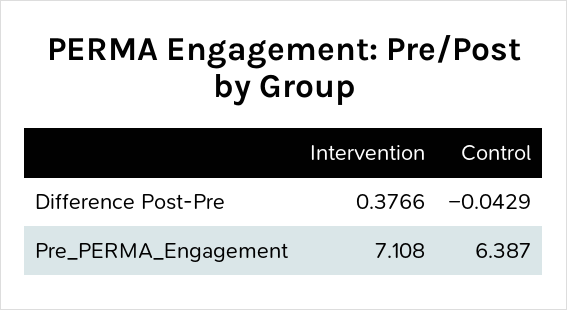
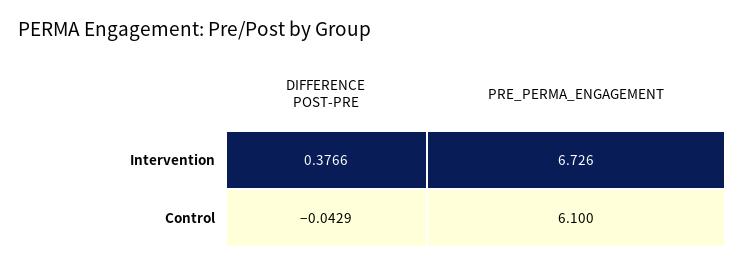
  {
    "Intervention": {
      "Difference Post-Pre": 0.3766,
-     "Pre_PERMA_Engagement": 7.108
+     "Pre_PERMA_Engagement": 6.726
    },
    "Control": {
      "Difference Post-Pre": -0.0429,
-     "Pre_PERMA_Engagement": 6.387
+     "Pre_PERMA_Engagement": 6.1
    }
  }

